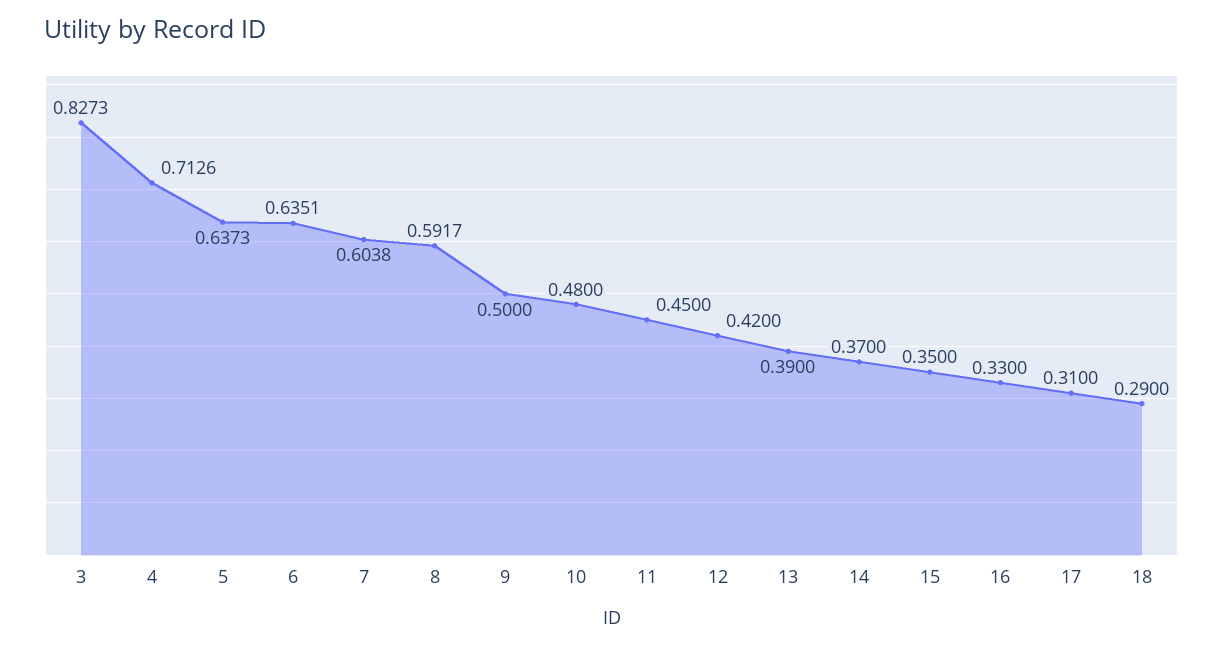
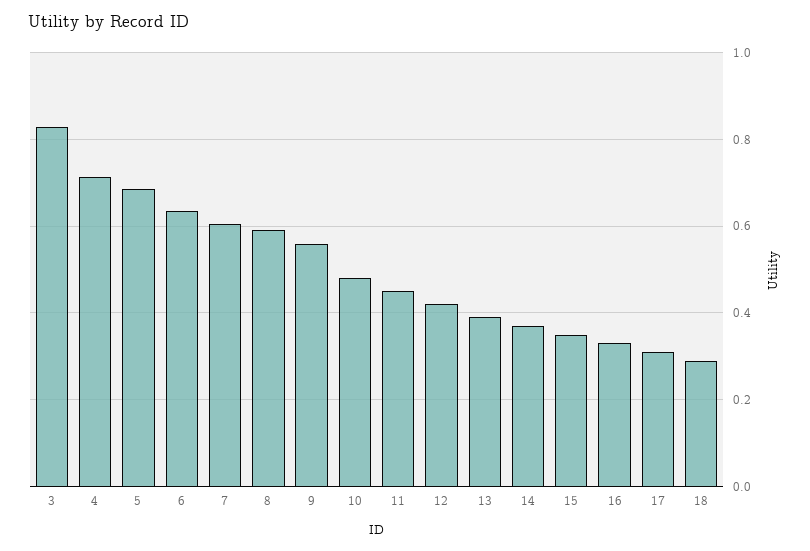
  {
    "3": 0.8273,
    "4": 0.7126,
-   "5": 0.6373,
+   "5": 0.68,
    "6": 0.6351,
    "7": 0.6038,
    "8": 0.5917,
-   "9": 0.5,
+   "9": 0.56,
    "10": 0.48,
    "11": 0.45,
    "12": 0.42,
    "13": 0.39,
    "14": 0.37,
    "15": 0.35,
    "16": 0.33,
    "17": 0.31,
    "18": 0.29
  }

